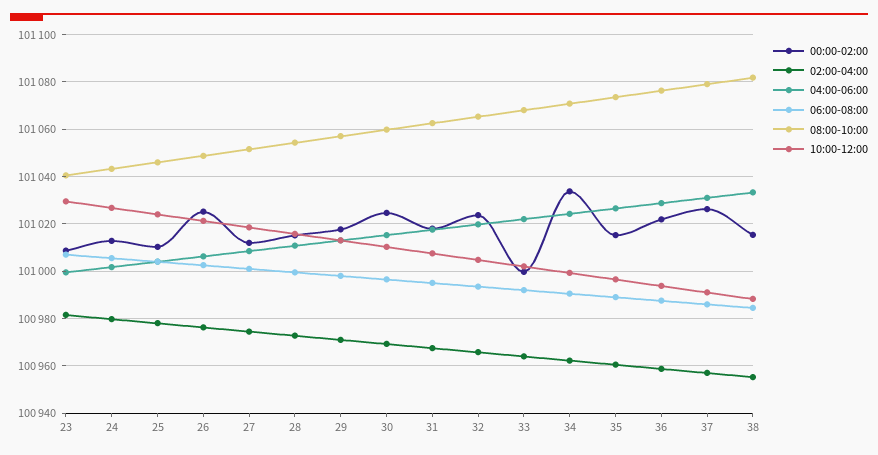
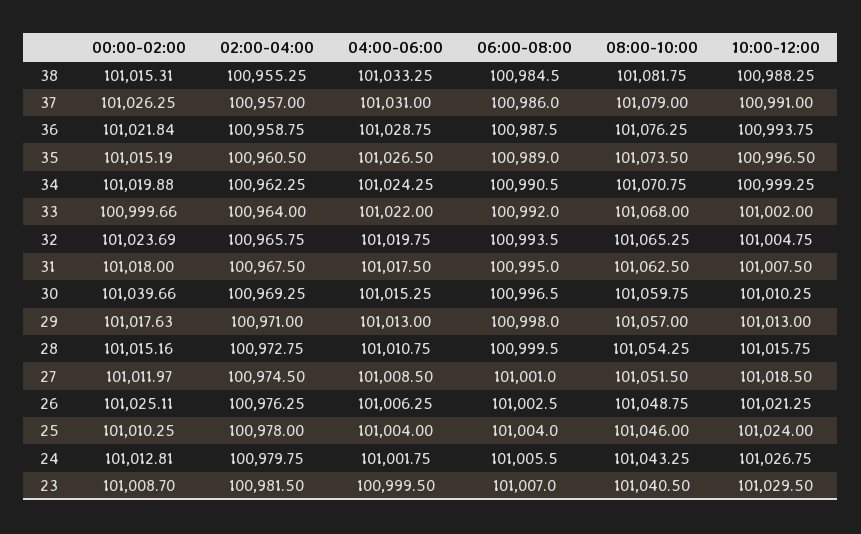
  {
    "00:00-02:00": {
      "23": 101008.7,
      "24": 101012.81,
      "25": 101010.25,
      "26": 101025.11,
      "27": 101011.97,
      "28": 101015.16,
      "29": 101017.63,
-     "30": 101025,
+     "30": 101039.66,
      "31": 101018,
      "32": 101023.69,
      "33": 100999.66,
-     "34": 101035,
+     "34": 101019.88,
      "35": 101015.19,
      "36": 101021.84,
      "37": 101026.25,
      "38": 101015.31
    },
    "02:00-04:00": {
      "23": 100981.5,
      "24": 100979.75,
      "25": 100978,
      "26": 100976.25,
      "27": 100974.5,
      "28": 100972.75,
      "29": 100971,
      "30": 100969.25,
      "31": 100967.5,
      "32": 100965.75,
      "33": 100964,
      "34": 100962.25,
      "35": 100960.5,
      "36": 100958.75,
      "37": 100957,
      "38": 100955.25
    },
    "04:00-06:00": {
      "23": 100999.5,
      "24": 101001.75,
      "25": 101004,
      "26": 101006.25,
      "27": 101008.5,
      "28": 101010.75,
      "29": 101013,
      "30": 101015.25,
      "31": 101017.5,
      "32": 101019.75,
      "33": 101022,
      "34": 101024.25,
      "35": 101026.5,
      "36": 101028.75,
      "37": 101031,
      "38": 101033.25
    },
    "06:00-08:00": {
      "23": 101007,
      "24": 101005.5,
      "25": 101004,
      "26": 101002.5,
      "27": 101001,
      "28": 100999.5,
      "29": 100998,
      "30": 100996.5,
      "31": 100995,
      "32": 100993.5,
      "33": 100992,
      "34": 100990.5,
      "35": 100989,
      "36": 100987.5,
      "37": 100986,
      "38": 100984.5
    },
    "08:00-10:00": {
      "23": 101040.5,
      "24": 101043.25,
      "25": 101046,
      "26": 101048.75,
      "27": 101051.5,
      "28": 101054.25,
      "29": 101057,
      "30": 101059.75,
      "31": 101062.5,
      "32": 101065.25,
      "33": 101068,
      "34": 101070.75,
      "35": 101073.5,
      "36": 101076.25,
      "37": 101079,
      "38": 101081.75
    },
    "10:00-12:00": {
      "23": 101029.5,
      "24": 101026.75,
      "25": 101024,
      "26": 101021.25,
      "27": 101018.5,
      "28": 101015.75,
      "29": 101013,
      "30": 101010.25,
      "31": 101007.5,
      "32": 101004.75,
      "33": 101002,
      "34": 100999.25,
      "35": 100996.5,
      "36": 100993.75,
      "37": 100991,
      "38": 100988.25
    }
  }

